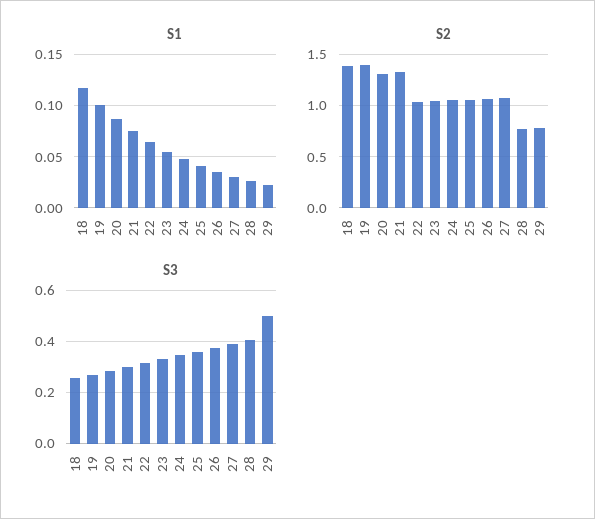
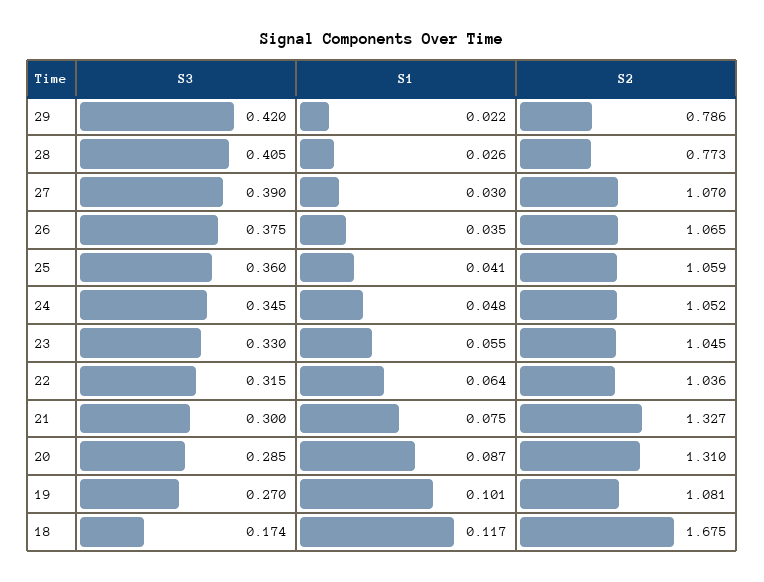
  {
    "S1": {
      "18": 0.117,
      "19": 0.101,
      "20": 0.087,
      "21": 0.075,
      "22": 0.064,
      "23": 0.055,
      "24": 0.048,
      "25": 0.041,
      "26": 0.035,
      "27": 0.03,
      "28": 0.026,
      "29": 0.022
    },
    "S2": {
-     "18": 1.4,
+     "18": 1.675,
-     "19": 1.4,
+     "19": 1.081,
      "20": 1.31,
      "21": 1.327,
      "22": 1.036,
      "23": 1.045,
      "24": 1.052,
      "25": 1.059,
      "26": 1.065,
      "27": 1.07,
      "28": 0.773,
      "29": 0.786
    },
    "S3": {
-     "18": 0.25,
+     "18": 0.174,
      "19": 0.27,
      "20": 0.285,
      "21": 0.3,
      "22": 0.315,
      "23": 0.33,
      "24": 0.345,
      "25": 0.36,
      "26": 0.375,
      "27": 0.39,
      "28": 0.405,
-     "29": 0.5
+     "29": 0.42
    }
  }

